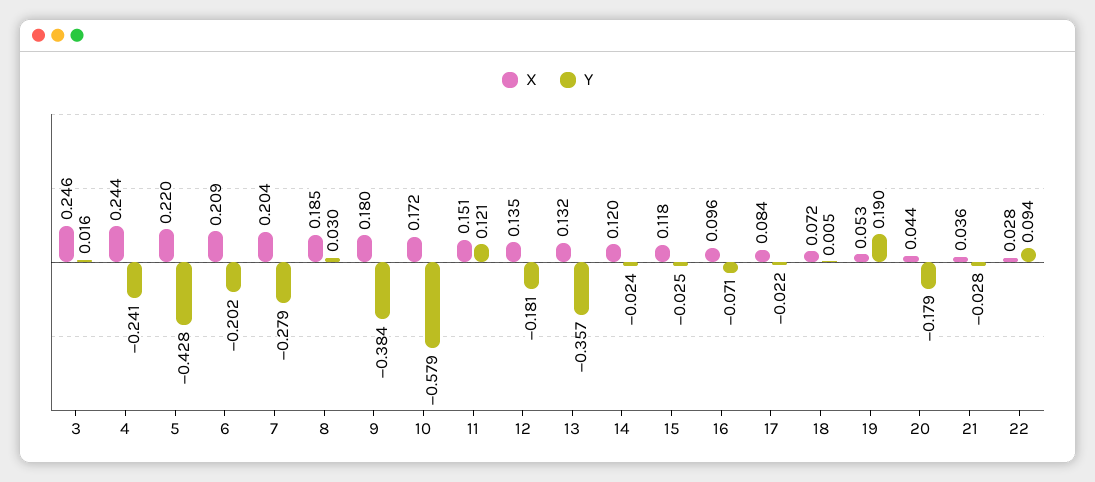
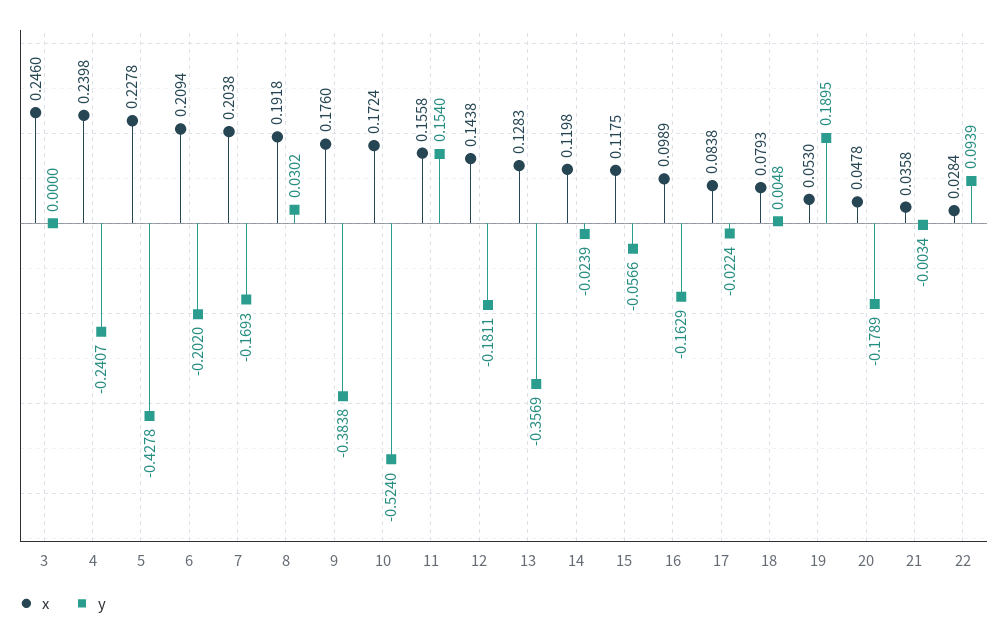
  {
    "X": {
      "3": 0.246,
-     "4": 0.244,
+     "4": 0.2398,
-     "5": 0.22,
+     "5": 0.2278,
      "6": 0.2094,
      "7": 0.2038,
-     "8": 0.185,
+     "8": 0.1918,
-     "9": 0.18,
+     "9": 0.176,
      "10": 0.1724,
-     "11": 0.151,
+     "11": 0.1558,
-     "12": 0.135,
+     "12": 0.1438,
-     "13": 0.132,
+     "13": 0.1283,
      "14": 0.1198,
      "15": 0.1175,
-     "16": 0.096,
+     "16": 0.0989,
      "17": 0.0838,
-     "18": 0.072,
+     "18": 0.0793,
      "19": 0.053,
-     "20": 0.044,
+     "20": 0.0478,
      "21": 0.0358,
      "22": 0.0284
    },
    "Y": {
-     "3": 0.016,
+     "3": 0,
      "4": -0.2407,
      "5": -0.4278,
      "6": -0.202,
-     "7": -0.279,
+     "7": -0.1693,
      "8": 0.0302,
      "9": -0.3838,
-     "10": -0.579,
+     "10": -0.524,
-     "11": 0.121,
+     "11": 0.154,
      "12": -0.1811,
      "13": -0.3569,
      "14": -0.0239,
-     "15": -0.025,
+     "15": -0.0566,
-     "16": -0.071,
+     "16": -0.1629,
      "17": -0.0224,
      "18": 0.0048,
      "19": 0.1895,
      "20": -0.1789,
-     "21": -0.028,
+     "21": -0.0034,
      "22": 0.0939
    }
  }

